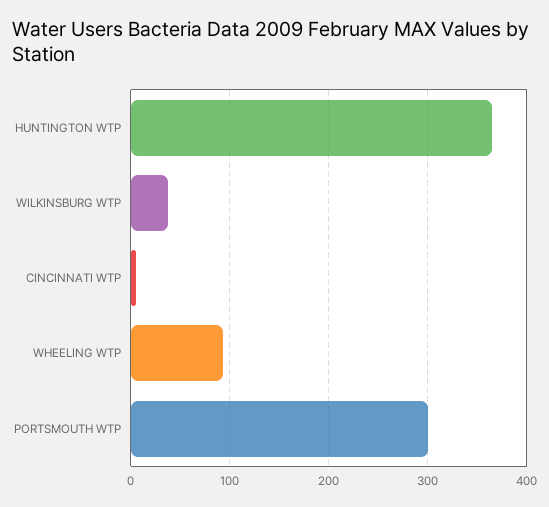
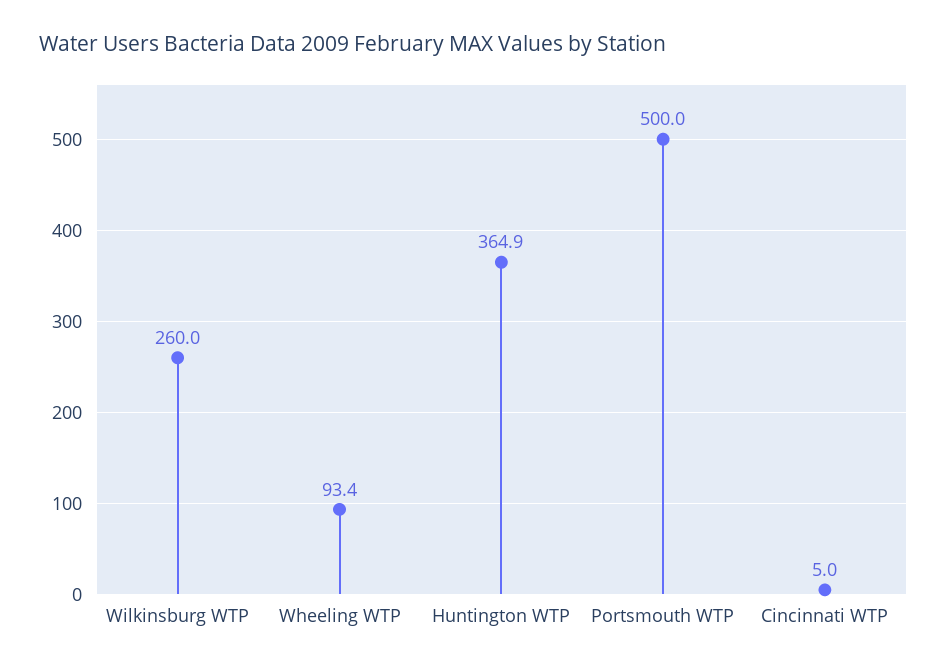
  {
    "HUNTINGTON WTP": 364.9,
-   "WILKINSBURG WTP": 40,
+   "WILKINSBURG WTP": 260,
    "CINCINNATI WTP": 5,
    "WHEELING WTP": 93.4,
-   "PORTSMOUTH WTP": 300
+   "PORTSMOUTH WTP": 500
  }

